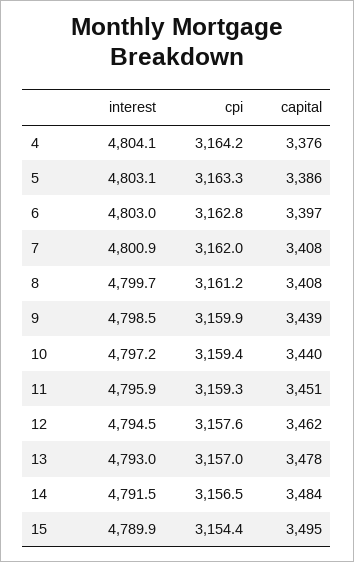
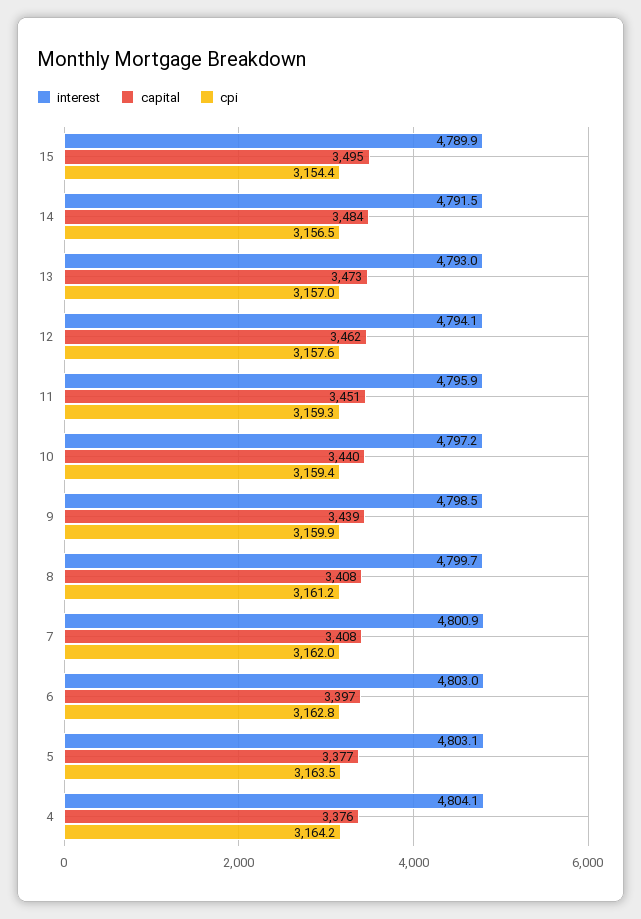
  {
    "interest": {
      "4": 4804.1,
      "5": 4803.1,
      "6": 4803,
      "7": 4800.9,
      "8": 4799.7,
      "9": 4798.5,
      "10": 4797.2,
      "11": 4795.9,
-     "12": 4794.5,
+     "12": 4794.1,
      "13": 4793,
      "14": 4791.5,
      "15": 4789.9
    },
    "cpi": {
      "4": 3164.2,
-     "5": 3163.3,
+     "5": 3163.5,
      "6": 3162.8,
      "7": 3162,
      "8": 3161.2,
      "9": 3159.9,
      "10": 3159.4,
      "11": 3159.3,
      "12": 3157.6,
      "13": 3157,
      "14": 3156.5,
      "15": 3154.4
    },
    "capital": {
      "4": 3376,
-     "5": 3386,
+     "5": 3377,
      "6": 3397,
      "7": 3408,
      "8": 3408,
      "9": 3439,
      "10": 3440,
      "11": 3451,
      "12": 3462,
-     "13": 3478,
+     "13": 3473,
      "14": 3484,
      "15": 3495
    }
  }

